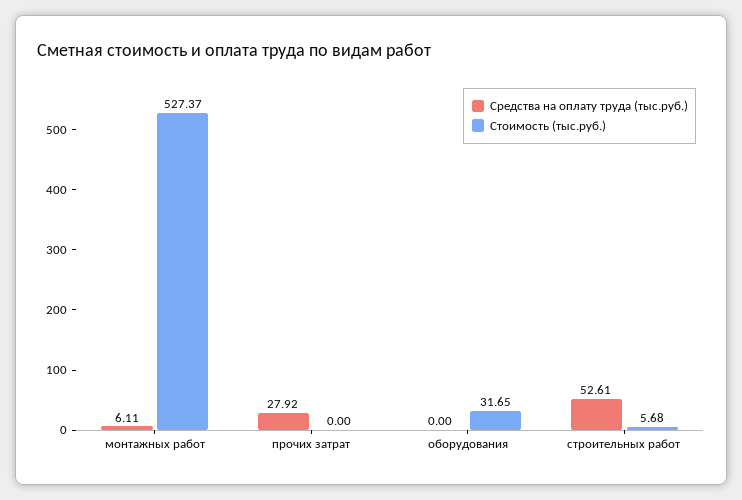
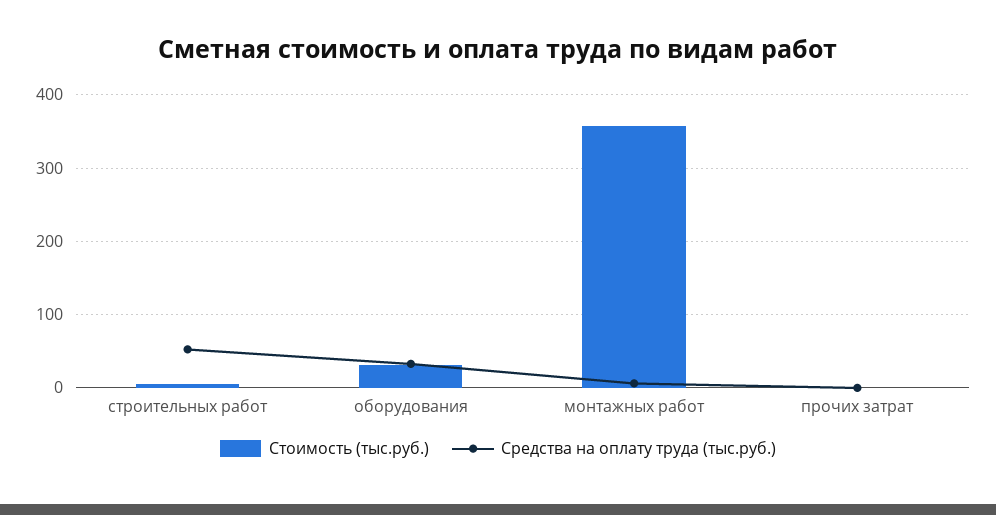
  {
    "Средства на оплату труда (тыс.руб.)": {
      "монтажных работ": 6.11,
-     "прочих затрат": 27.92,
+     "прочих затрат": 0,
-     "оборудования": 0,
+     "оборудования": 30,
      "строительных работ": 52.61
    },
    "Стоимость (тыс.руб.)": {
-     "монтажных работ": 527.37,
+     "монтажных работ": 360,
      "прочих затрат": 0,
      "оборудования": 31.65,
      "строительных работ": 5.68
    }
  }

